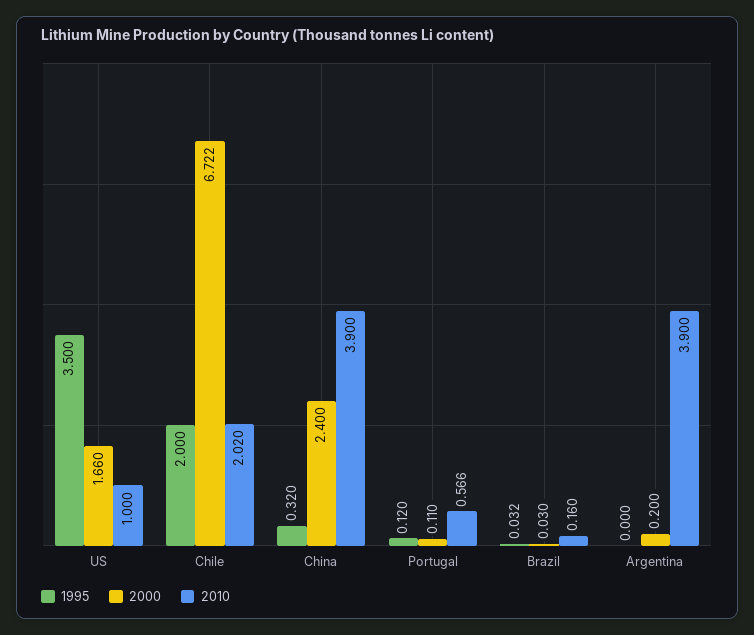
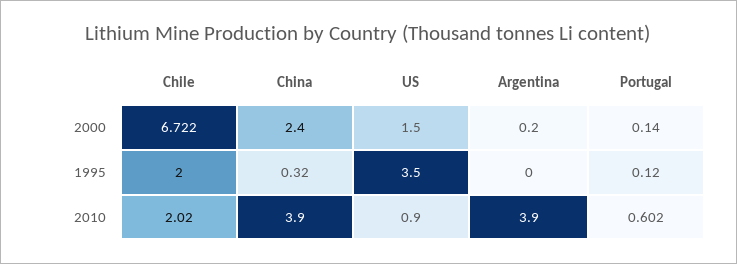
  {
    "1995": {
      "US": 3.5,
      "Chile": 2,
      "China": 0.32,
      "Portugal": 0.12,
-     "Brazil": 0.032,
      "Argentina": 0
    },
    "2000": {
-     "US": 1.66,
+     "US": 1.5,
      "Chile": 6.722,
      "China": 2.4,
-     "Portugal": 0.11,
+     "Portugal": 0.14,
-     "Brazil": 0.03,
      "Argentina": 0.2
    },
    "2010": {
-     "US": 1,
+     "US": 0.9,
      "Chile": 2.02,
      "China": 3.9,
-     "Portugal": 0.566,
+     "Portugal": 0.602,
-     "Brazil": 0.16,
      "Argentina": 3.9
    }
  }

